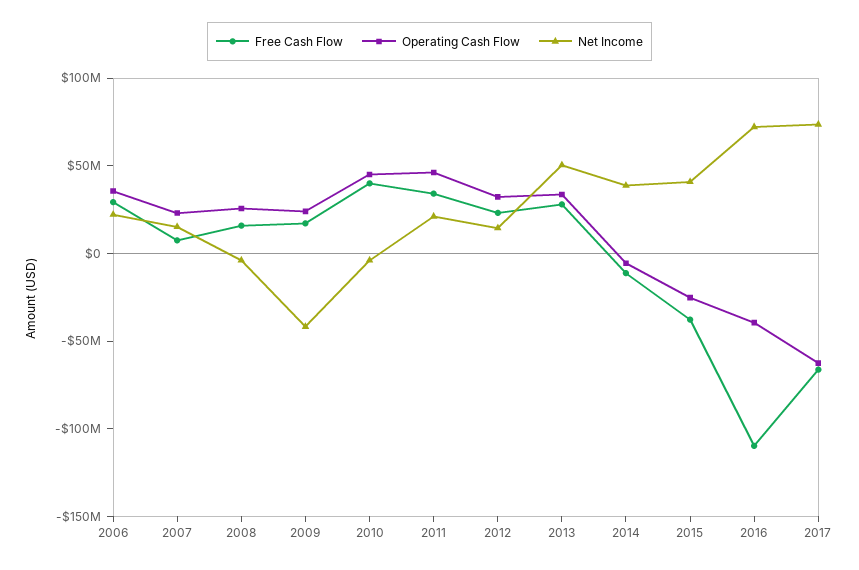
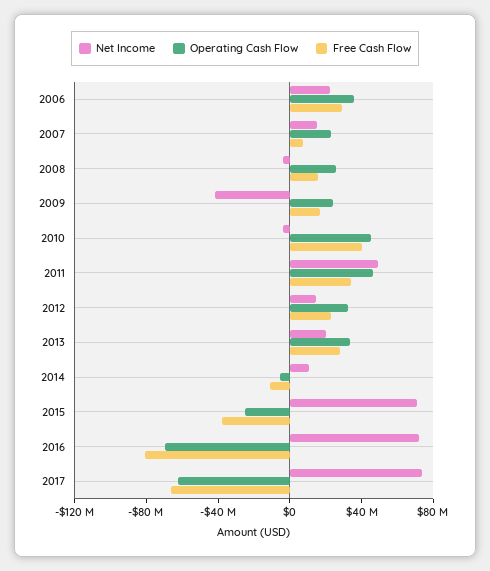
  {
    "Free Cash Flow": {
      "2006": 30000000,
      "2007": 10000000,
      "2008": 20000000,
      "2009": 20000000,
      "2010": 40000000,
      "2011": 30000000,
      "2012": 20000000,
      "2013": 30000000,
      "2014": -10000000,
      "2015": -40000000,
-     "2016": -110000000,
+     "2016": -80000000,
      "2017": -70000000
    },
    "Operating Cash Flow": {
      "2006": 40000000,
      "2007": 20000000,
      "2008": 30000000,
      "2009": 20000000,
      "2010": 50000000,
      "2011": 50000000,
      "2012": 30000000,
      "2013": 30000000,
      "2014": -10000000,
      "2015": -30000000,
-     "2016": -40000000,
+     "2016": -70000000,
      "2017": -60000000
    },
    "Net Income": {
      "2006": 20000000,
      "2007": 20000000,
      "2008": 0,
      "2009": -40000000,
      "2010": 0,
-     "2011": 20000000,
+     "2011": 50000000,
      "2012": 10000000,
-     "2013": 50000000,
+     "2013": 20000000,
-     "2014": 40000000,
+     "2014": 10000000,
-     "2015": 40000000,
+     "2015": 70000000,
      "2016": 70000000,
      "2017": 70000000
    }
  }

